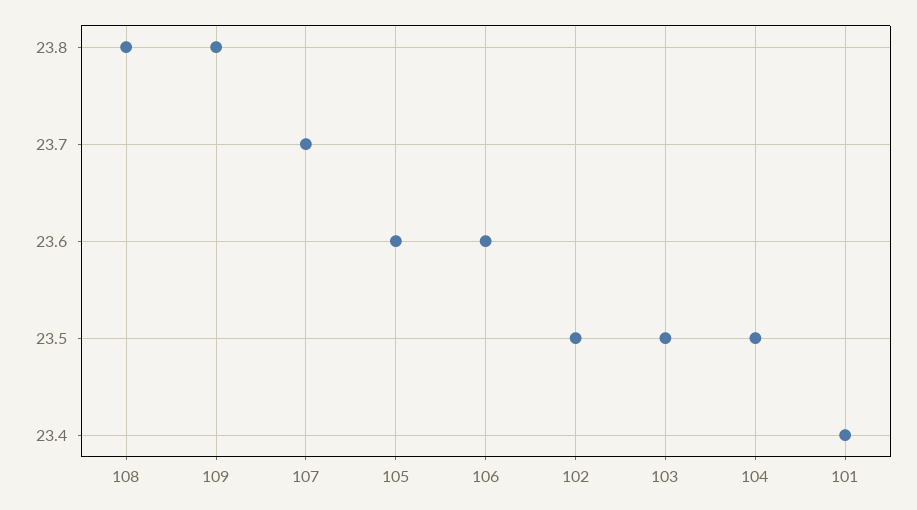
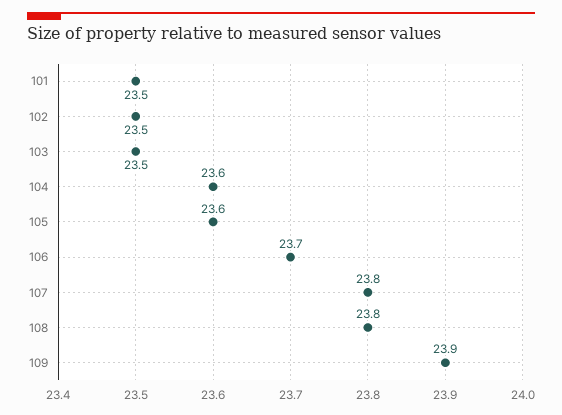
  {
    "108": 23.8,
-   "109": 23.8,
+   "109": 23.9,
-   "107": 23.7,
+   "107": 23.8,
    "105": 23.6,
-   "106": 23.6,
+   "106": 23.7,
    "102": 23.5,
    "103": 23.5,
-   "104": 23.5,
+   "104": 23.6,
-   "101": 23.4
+   "101": 23.5
  }

